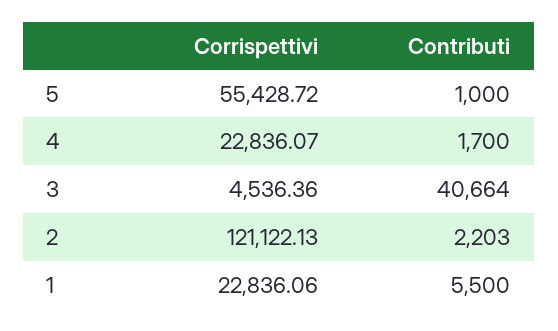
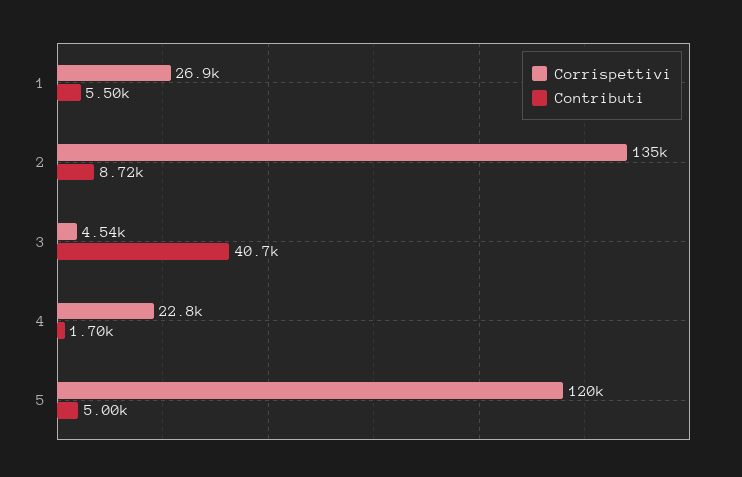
  {
    "Corrispettivi": {
-     "5": 55428.72,
+     "5": 120000,
      "4": 22836.07,
      "3": 4536.36,
-     "2": 121122.13,
+     "2": 135000,
-     "1": 22836.06
+     "1": 26900
    },
    "Contributi": {
-     "5": 1000,
+     "5": 5000,
      "4": 1700,
      "3": 40664,
-     "2": 2203,
+     "2": 8720,
      "1": 5500
    }
  }

